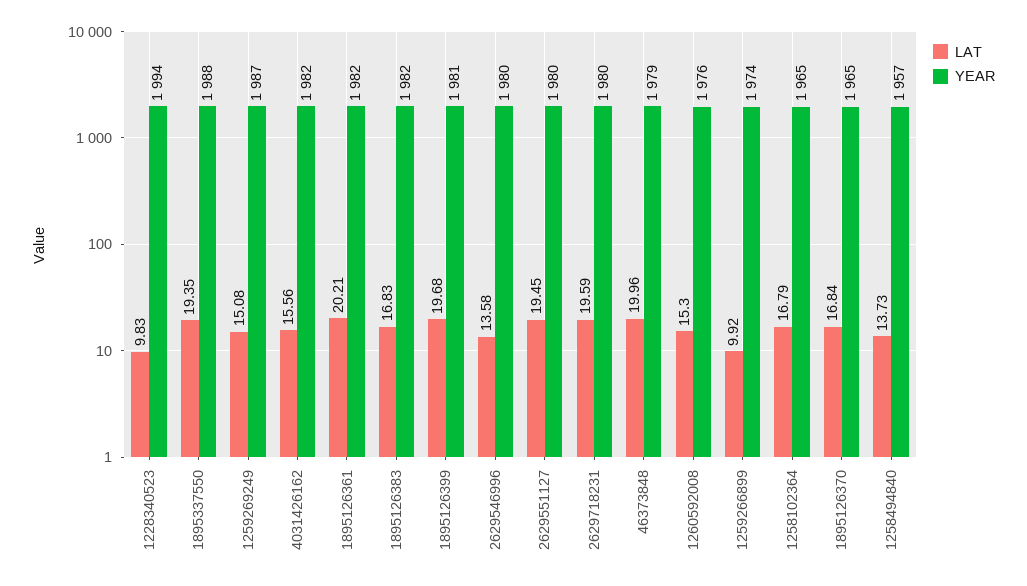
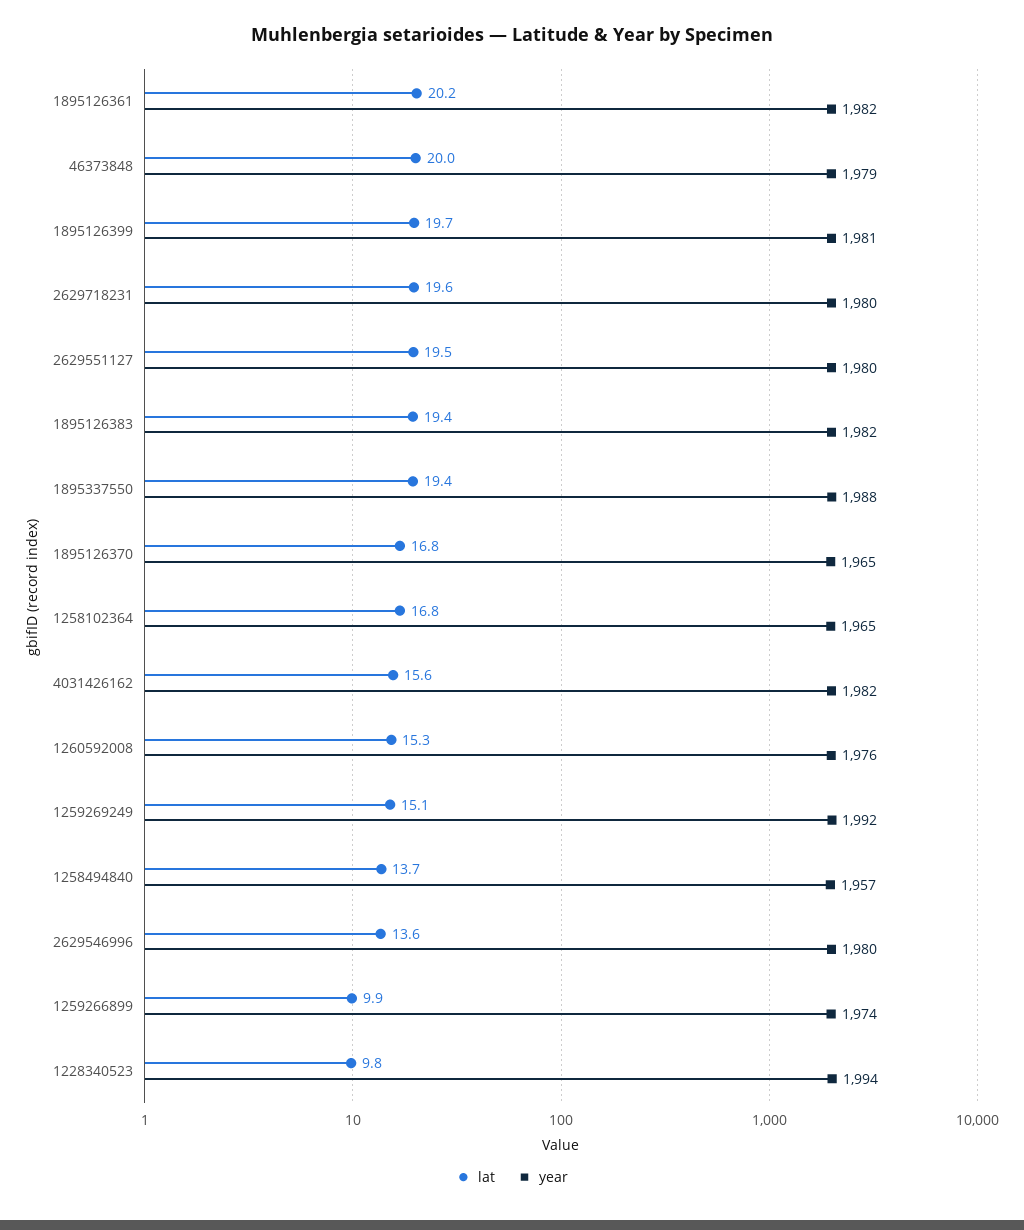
  {
    "LAT": {
      "1228340523": 9.83,
      "1895337550": 19.35,
      "1259269249": 15.08,
      "4031426162": 15.56,
      "1895126361": 20.21,
-     "1895126383": 16.83,
+     "1895126383": 19.4,
      "1895126399": 19.68,
      "2629546996": 13.58,
      "2629551127": 19.45,
      "2629718231": 19.59,
      "46373848": 19.96,
      "1260592008": 15.3,
      "1259266899": 9.92,
      "1258102364": 16.79,
      "1895126370": 16.84,
      "1258494840": 13.73
    },
    "YEAR": {
      "1228340523": 1994,
      "1895337550": 1988,
-     "1259269249": 1987,
+     "1259269249": 1992,
      "4031426162": 1982,
      "1895126361": 1982,
      "1895126383": 1982,
      "1895126399": 1981,
      "2629546996": 1980,
      "2629551127": 1980,
      "2629718231": 1980,
      "46373848": 1979,
      "1260592008": 1976,
      "1259266899": 1974,
      "1258102364": 1965,
      "1895126370": 1965,
      "1258494840": 1957
    }
  }

